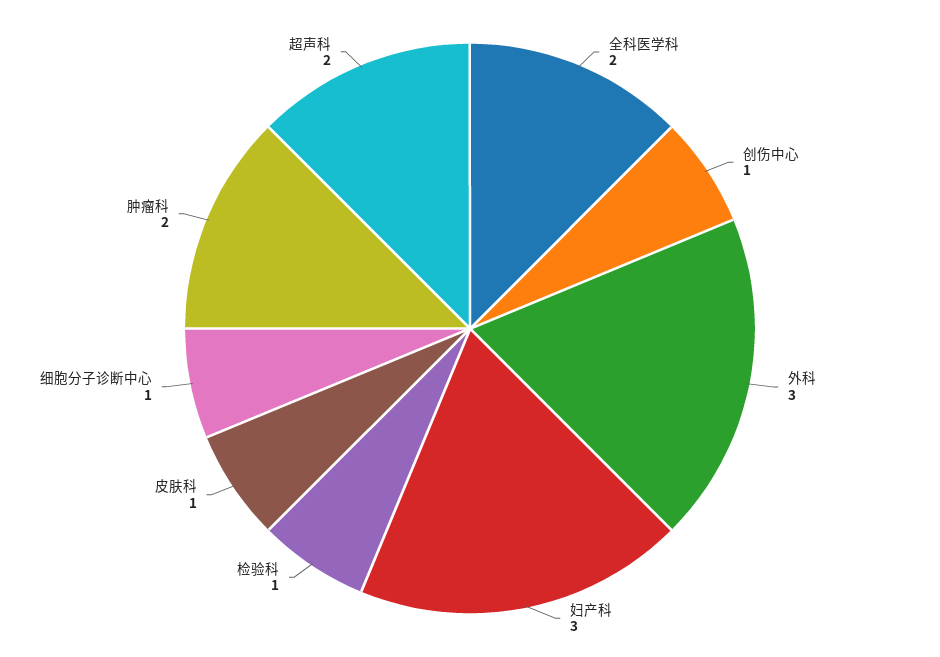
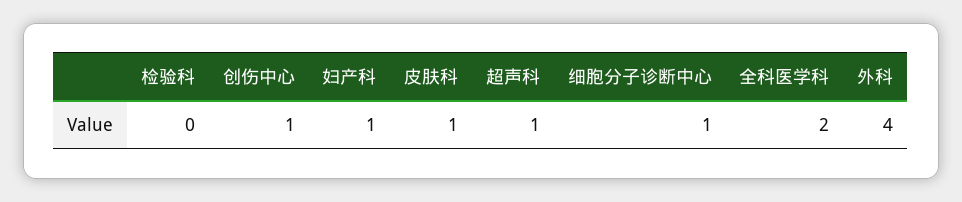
  {
    "全科医学科": 2,
    "创伤中心": 1,
-   "外科": 3,
+   "外科": 4,
-   "妇产科": 3,
+   "妇产科": 1,
-   "检验科": 1,
+   "检验科": 0,
    "皮肤科": 1,
    "细胞分子诊断中心": 1,
-   "肿瘤科": 2,
-   "超声科": 2
+   "超声科": 1
  }

